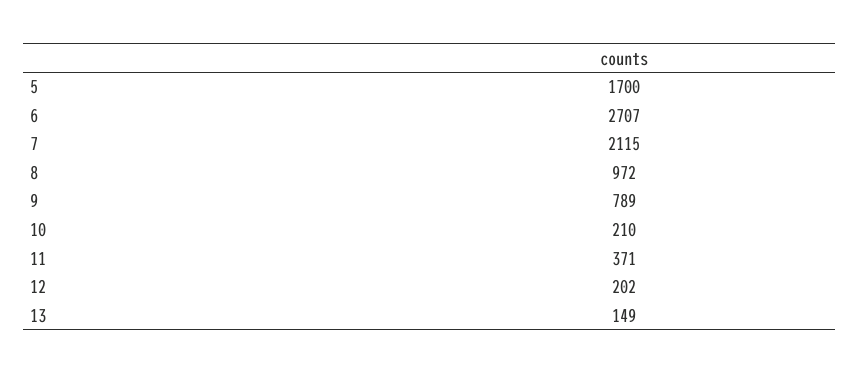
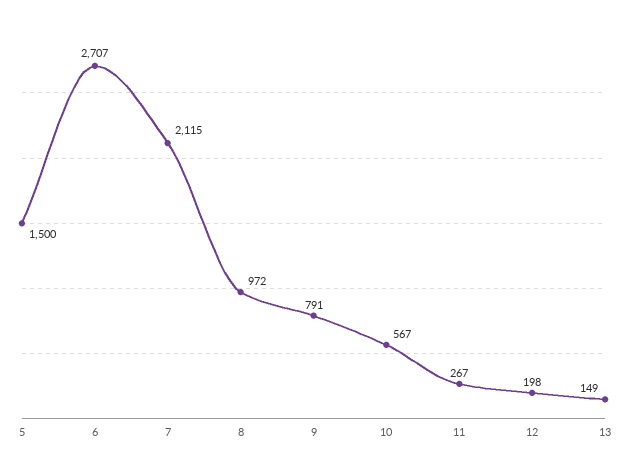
  {
-   "5": 1700,
+   "5": 1500,
    "6": 2707,
    "7": 2115,
    "8": 972,
-   "9": 789,
+   "9": 791,
-   "10": 210,
+   "10": 567,
-   "11": 371,
+   "11": 267,
-   "12": 202,
+   "12": 198,
    "13": 149
  }

